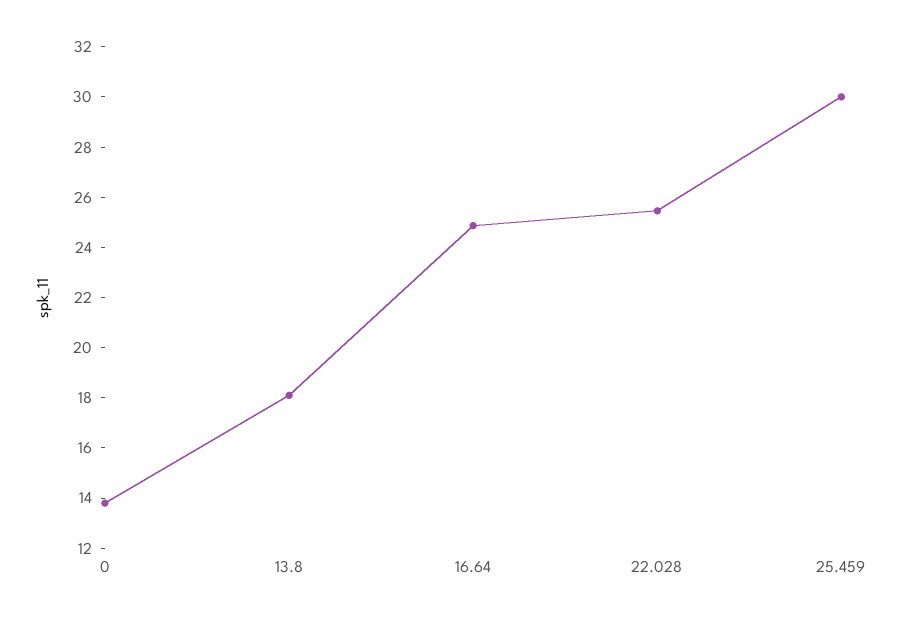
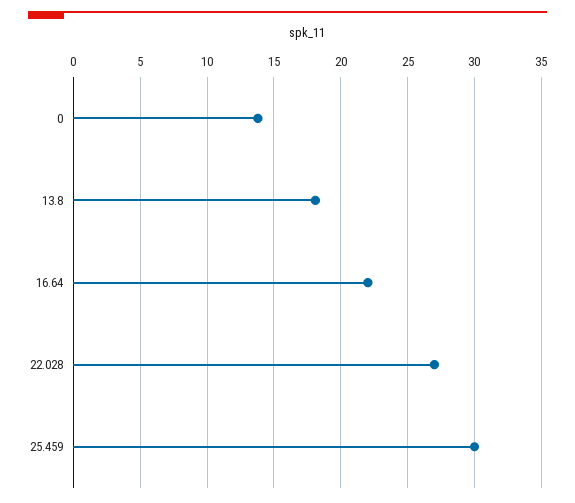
  {
    "0": 14,
    "13.8": 18,
-   "16.64": 25,
+   "16.64": 22,
-   "22.028": 25.5,
+   "22.028": 27,
    "25.459": 30
  }

